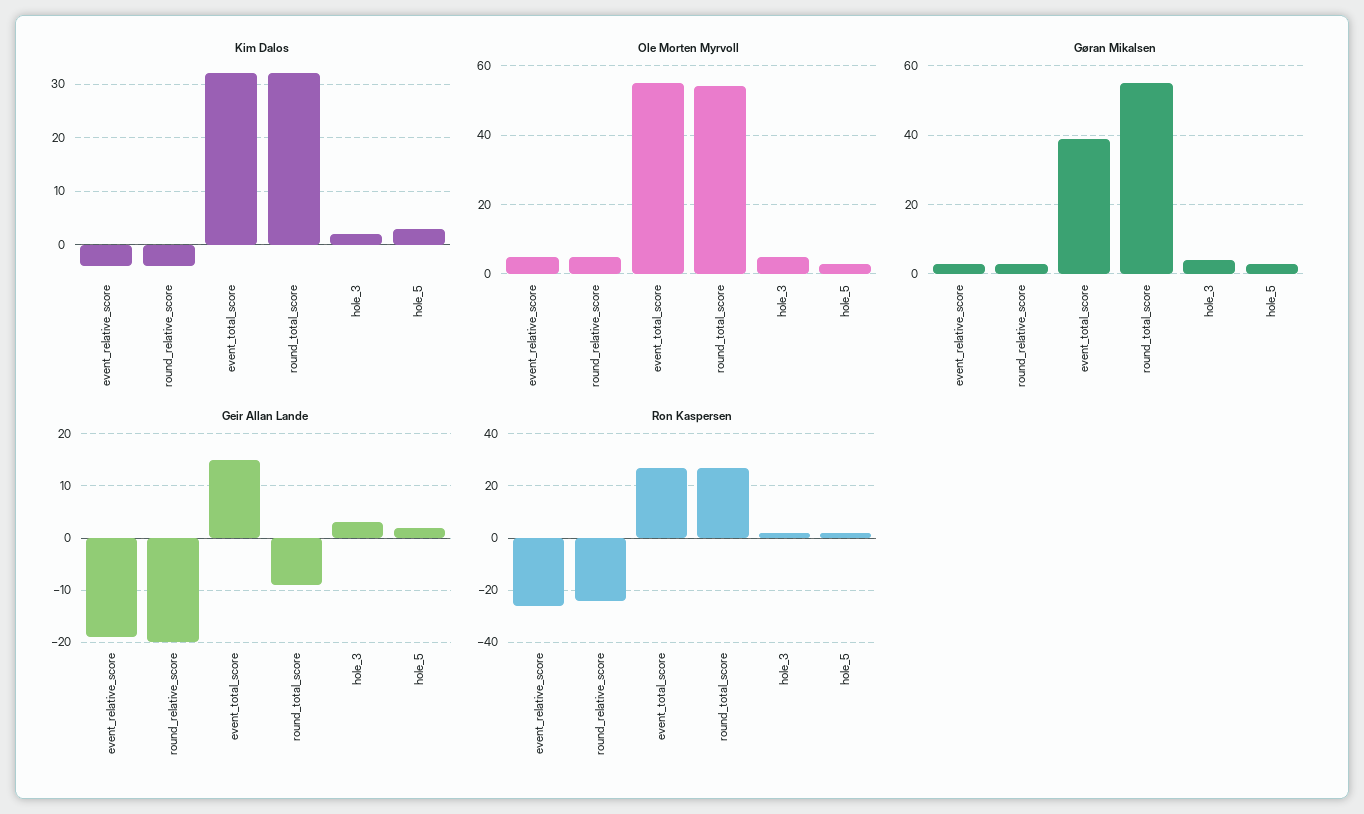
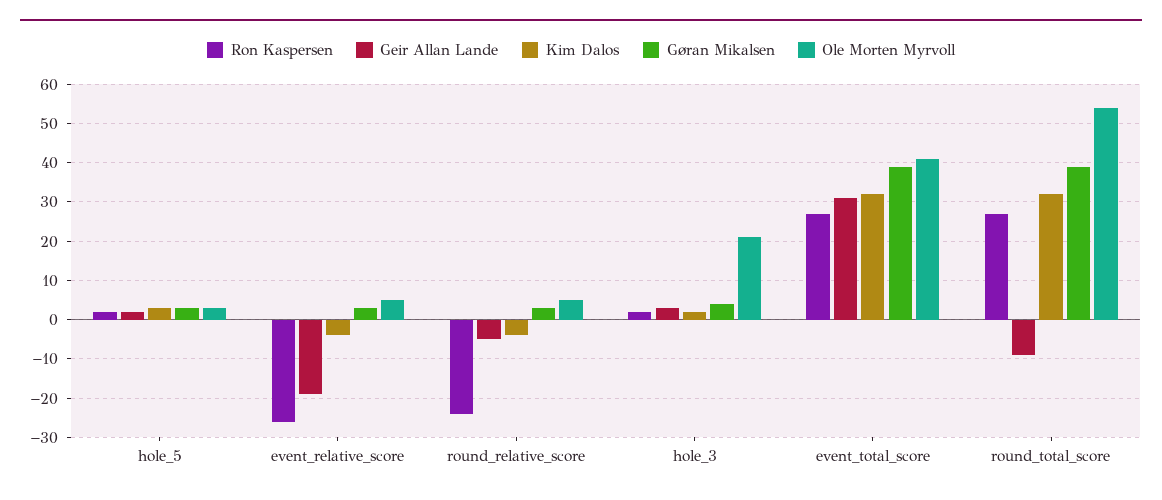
  {
    "Kim Dalos": {
      "event_relative_score": -5,
      "round_relative_score": -5,
      "event_total_score": 30,
      "round_total_score": 30,
      "hole_3": 0,
      "hole_5": 5
    },
    "Ole Morten Myrvoll": {
      "event_relative_score": 5,
      "round_relative_score": 5,
-     "event_total_score": 55,
+     "event_total_score": 40,
      "round_total_score": 55,
-     "hole_3": 5,
+     "hole_3": 20,
      "hole_5": 5
    },
    "Gøran Mikalsen": {
      "event_relative_score": 5,
      "round_relative_score": 5,
      "event_total_score": 40,
-     "round_total_score": 55,
+     "round_total_score": 40,
      "hole_3": 5,
      "hole_5": 5
    },
    "Geir Allan Lande": {
      "event_relative_score": -20,
-     "round_relative_score": -20,
+     "round_relative_score": -5,
-     "event_total_score": 15,
+     "event_total_score": 30,
      "round_total_score": -10,
      "hole_3": 5,
      "hole_5": 0
    },
    "Ron Kaspersen": {
      "event_relative_score": -25,
      "round_relative_score": -25,
      "event_total_score": 25,
      "round_total_score": 25,
      "hole_3": 0,
      "hole_5": 0
    }
  }

